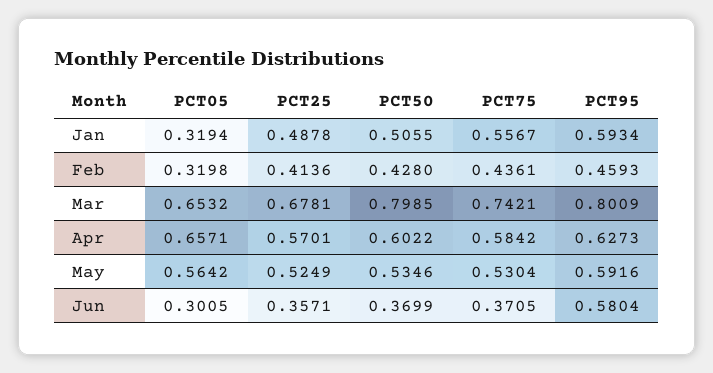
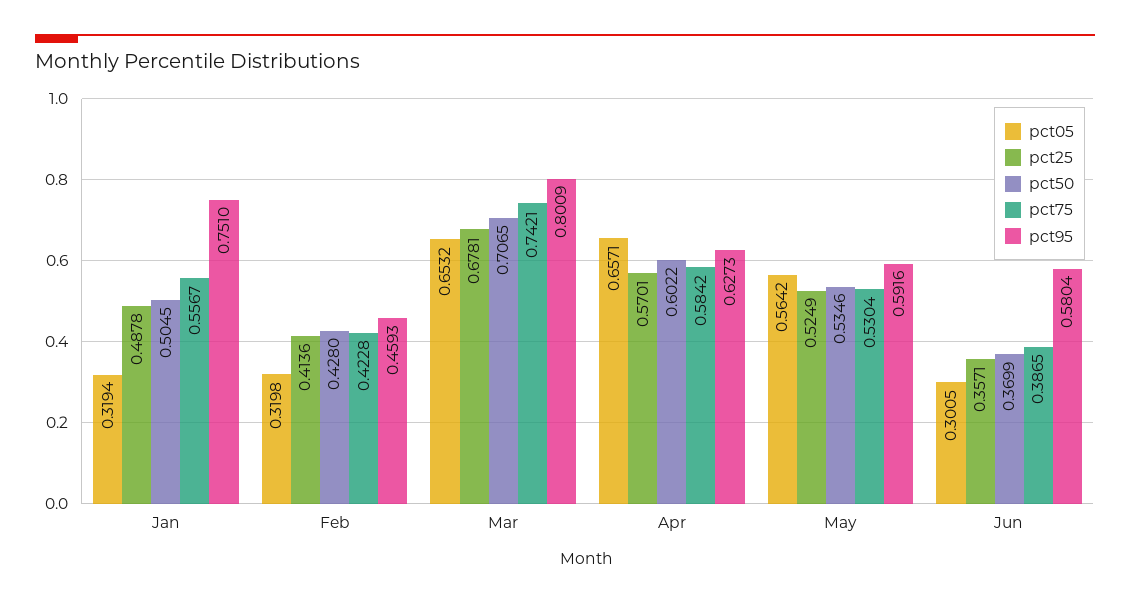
  {
    "PCT05": {
      "Jan": 0.3194,
      "Feb": 0.3198,
      "Mar": 0.6532,
      "Apr": 0.6571,
      "May": 0.5642,
      "Jun": 0.3005
    },
    "PCT25": {
      "Jan": 0.4878,
      "Feb": 0.4136,
      "Mar": 0.6781,
      "Apr": 0.5701,
      "May": 0.5249,
      "Jun": 0.3571
    },
    "PCT50": {
-     "Jan": 0.5055,
+     "Jan": 0.5045,
      "Feb": 0.428,
-     "Mar": 0.7985,
+     "Mar": 0.7065,
      "Apr": 0.6022,
      "May": 0.5346,
      "Jun": 0.3699
    },
    "PCT75": {
      "Jan": 0.5567,
-     "Feb": 0.4361,
+     "Feb": 0.4228,
      "Mar": 0.7421,
      "Apr": 0.5842,
      "May": 0.5304,
-     "Jun": 0.3705
+     "Jun": 0.3865
    },
    "PCT95": {
-     "Jan": 0.5934,
+     "Jan": 0.751,
      "Feb": 0.4593,
      "Mar": 0.8009,
      "Apr": 0.6273,
      "May": 0.5916,
      "Jun": 0.5804
    }
  }

